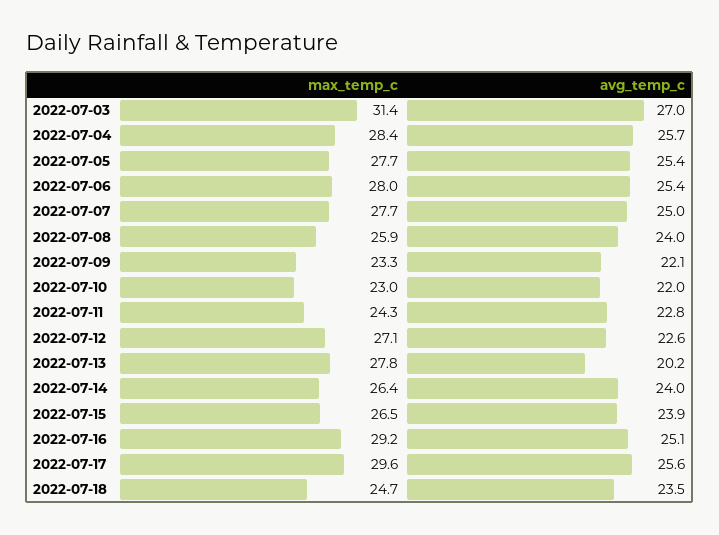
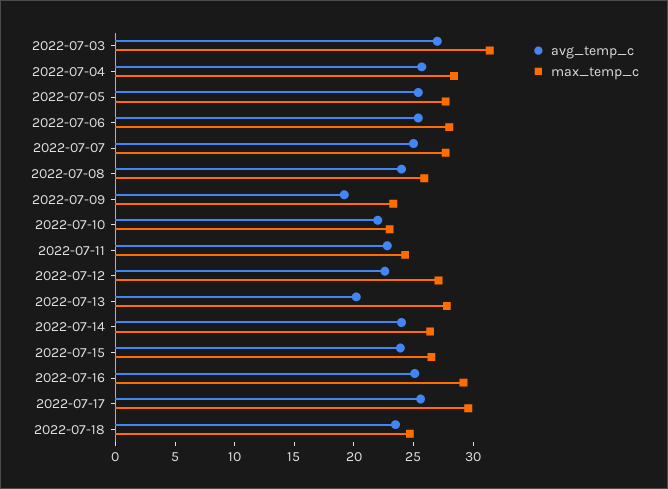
  {
    "max_temp_c": {
      "2022-07-03": 31.4,
      "2022-07-04": 28.4,
      "2022-07-05": 27.7,
      "2022-07-06": 28,
      "2022-07-07": 27.7,
      "2022-07-08": 25.9,
      "2022-07-09": 23.3,
      "2022-07-10": 23,
      "2022-07-11": 24.3,
      "2022-07-12": 27.1,
      "2022-07-13": 27.8,
      "2022-07-14": 26.4,
      "2022-07-15": 26.5,
      "2022-07-16": 29.2,
      "2022-07-17": 29.6,
      "2022-07-18": 24.7
    },
    "avg_temp_c": {
      "2022-07-03": 27,
      "2022-07-04": 25.7,
      "2022-07-05": 25.4,
      "2022-07-06": 25.4,
      "2022-07-07": 25,
      "2022-07-08": 24,
-     "2022-07-09": 22.1,
+     "2022-07-09": 19,
      "2022-07-10": 22,
      "2022-07-11": 22.8,
      "2022-07-12": 22.6,
      "2022-07-13": 20.2,
      "2022-07-14": 24,
      "2022-07-15": 23.9,
      "2022-07-16": 25.1,
      "2022-07-17": 25.6,
      "2022-07-18": 23.5
    }
  }

